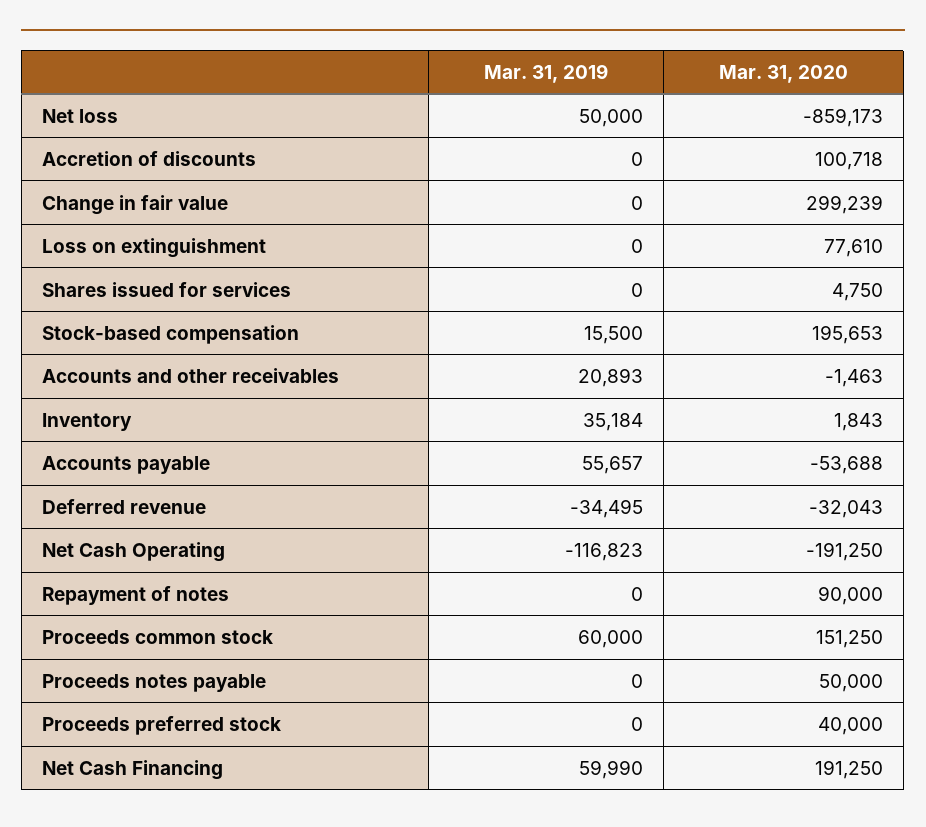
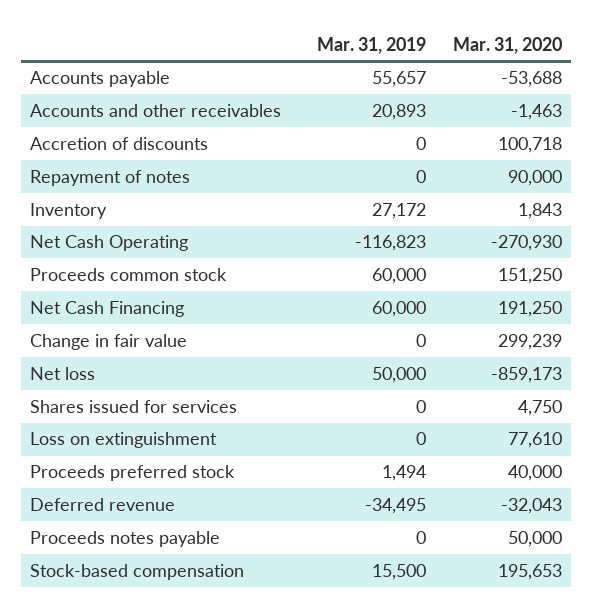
  {
    "Mar. 31, 2019": {
      "Net loss": 50000,
      "Accretion of discounts": 0,
      "Change in fair value": 0,
      "Loss on extinguishment": 0,
      "Shares issued for services": 0,
      "Stock-based compensation": 15500,
      "Accounts and other receivables": 20893,
-     "Inventory": 35184,
+     "Inventory": 27172,
      "Accounts payable": 55657,
      "Deferred revenue": -34495,
      "Net Cash Operating": -116823,
      "Repayment of notes": 0,
      "Proceeds common stock": 60000,
      "Proceeds notes payable": 0,
-     "Proceeds preferred stock": 0,
+     "Proceeds preferred stock": 1494,
-     "Net Cash Financing": 59990
+     "Net Cash Financing": 60000
    },
    "Mar. 31, 2020": {
      "Net loss": -859173,
      "Accretion of discounts": 100718,
      "Change in fair value": 299239,
      "Loss on extinguishment": 77610,
      "Shares issued for services": 4750,
      "Stock-based compensation": 195653,
      "Accounts and other receivables": -1463,
      "Inventory": 1843,
      "Accounts payable": -53688,
      "Deferred revenue": -32043,
-     "Net Cash Operating": -191250,
+     "Net Cash Operating": -270930,
      "Repayment of notes": 90000,
      "Proceeds common stock": 151250,
      "Proceeds notes payable": 50000,
      "Proceeds preferred stock": 40000,
      "Net Cash Financing": 191250
    }
  }

